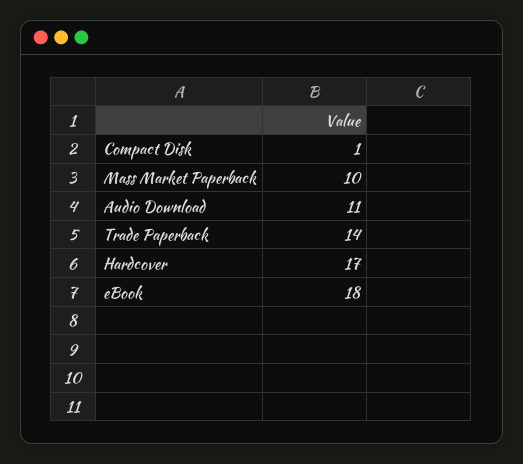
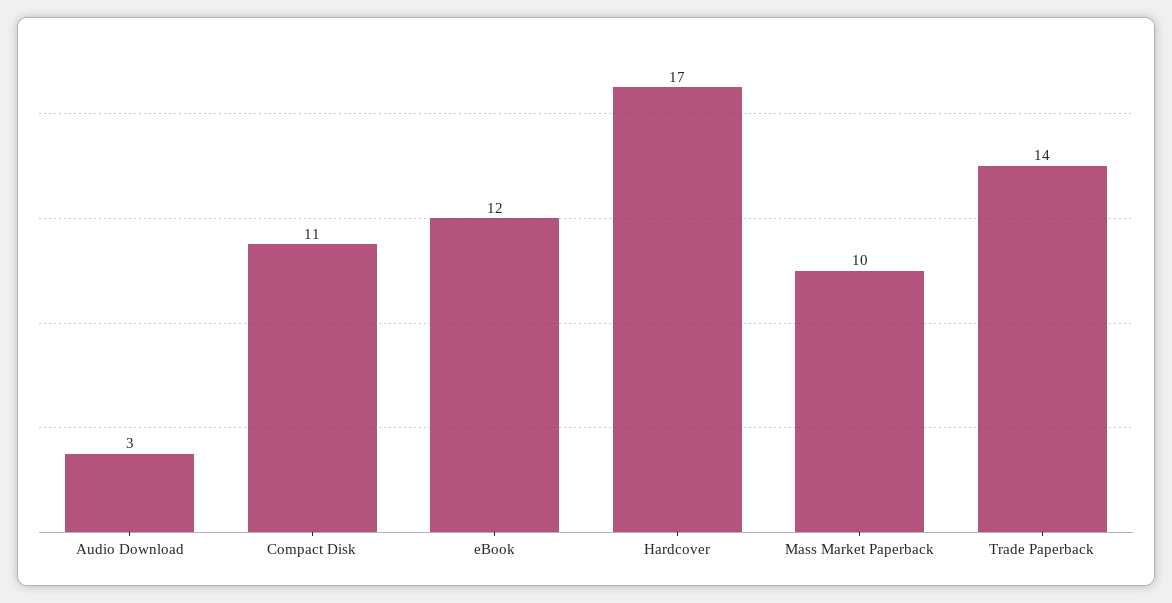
  {
-   "Compact Disk": 1,
+   "Compact Disk": 11,
    "Mass Market Paperback": 10,
-   "Audio Download": 11,
+   "Audio Download": 3,
    "Trade Paperback": 14,
    "Hardcover": 17,
-   "eBook": 18
+   "eBook": 12
  }

